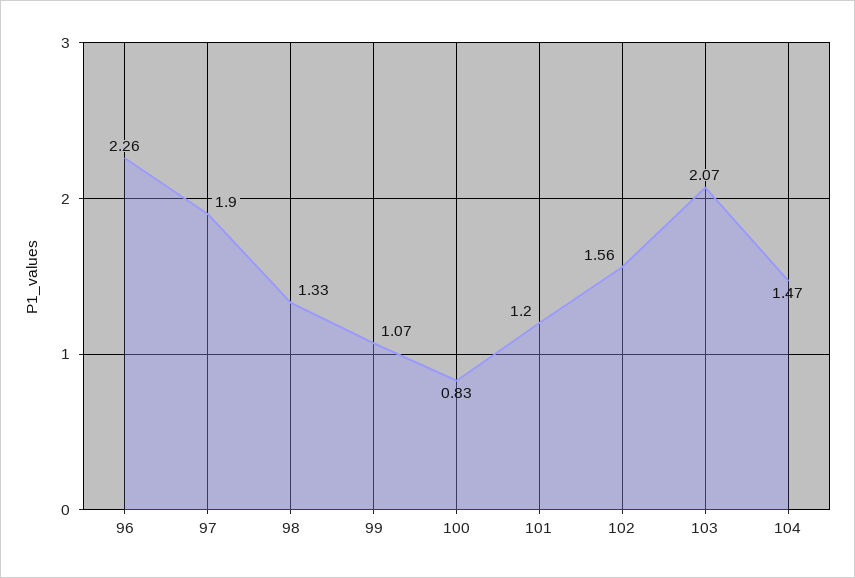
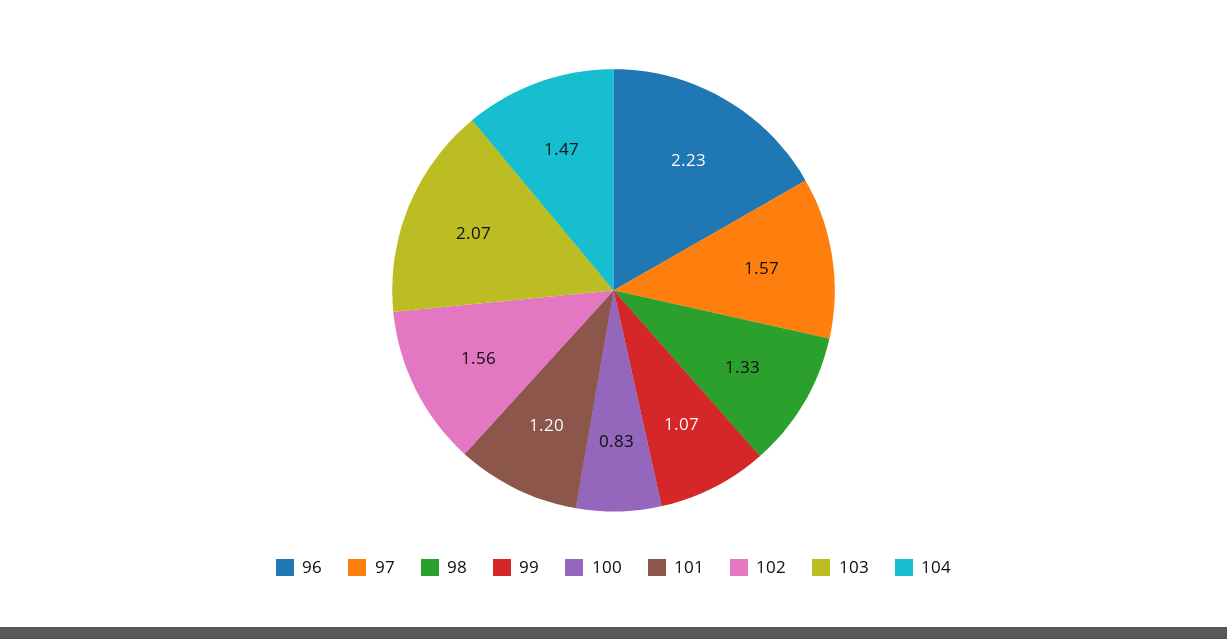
  {
-   "96": 2.26,
+   "96": 2.23,
-   "97": 1.9,
+   "97": 1.57,
    "98": 1.33,
    "99": 1.07,
    "100": 0.83,
    "101": 1.2,
    "102": 1.56,
    "103": 2.07,
    "104": 1.47
  }

